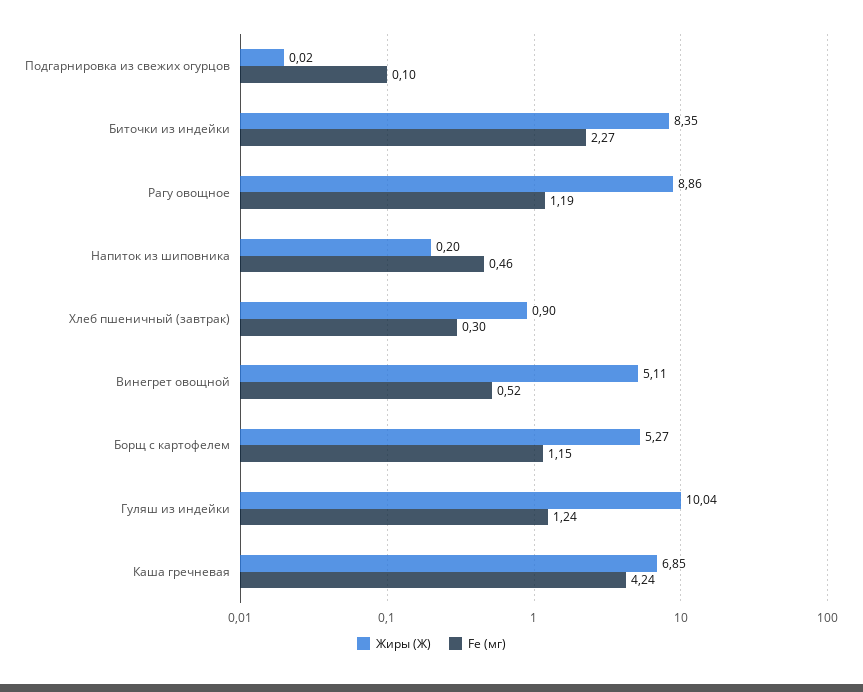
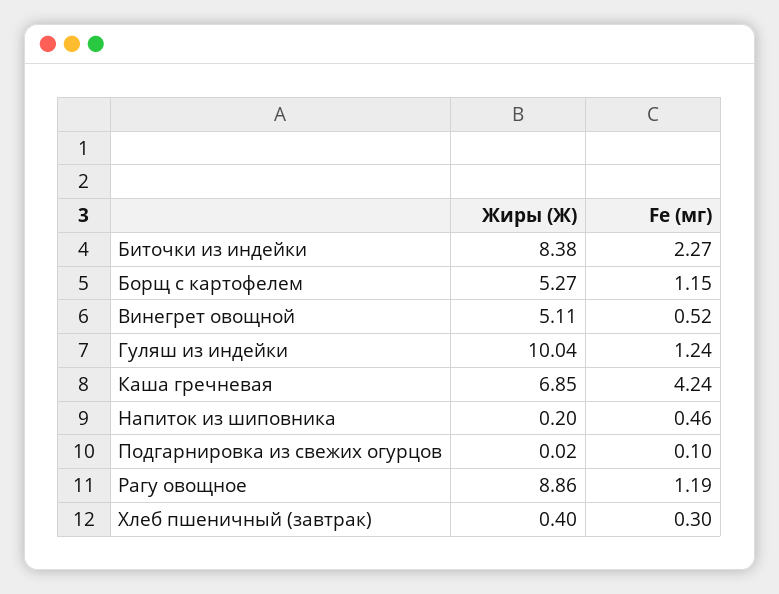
  {
    "Жиры (Ж)": {
      "Подгарнировка из свежих огурцов": 0.02,
-     "Биточки из индейки": 8.35,
+     "Биточки из индейки": 8.38,
      "Рагу овощное": 8.86,
      "Напиток из шиповника": 0.2,
-     "Хлеб пшеничный (завтрак)": 0.9,
+     "Хлеб пшеничный (завтрак)": 0.4,
      "Винегрет овощной": 5.11,
      "Борщ с картофелем": 5.27,
      "Гуляш из индейки": 10.04,
      "Каша гречневая": 6.85
    },
    "Fe (мг)": {
      "Подгарнировка из свежих огурцов": 0.1,
      "Биточки из индейки": 2.27,
      "Рагу овощное": 1.19,
      "Напиток из шиповника": 0.46,
      "Хлеб пшеничный (завтрак)": 0.3,
      "Винегрет овощной": 0.52,
      "Борщ с картофелем": 1.15,
      "Гуляш из индейки": 1.24,
      "Каша гречневая": 4.24
    }
  }

